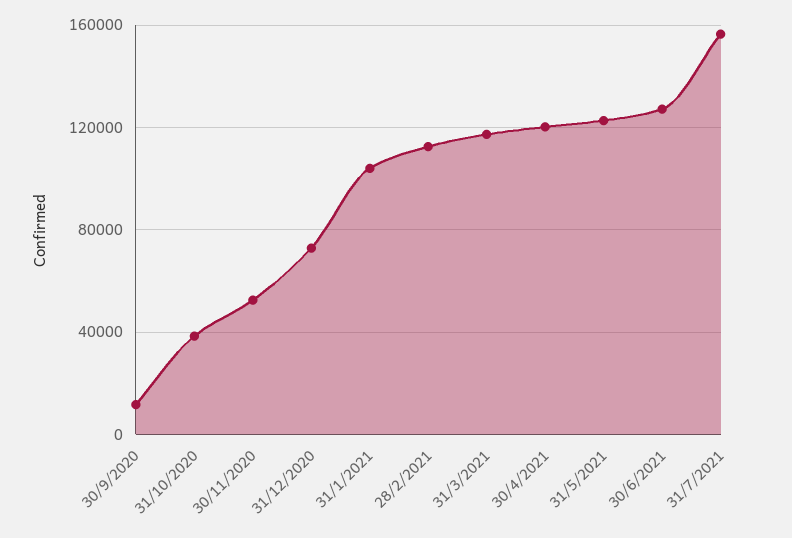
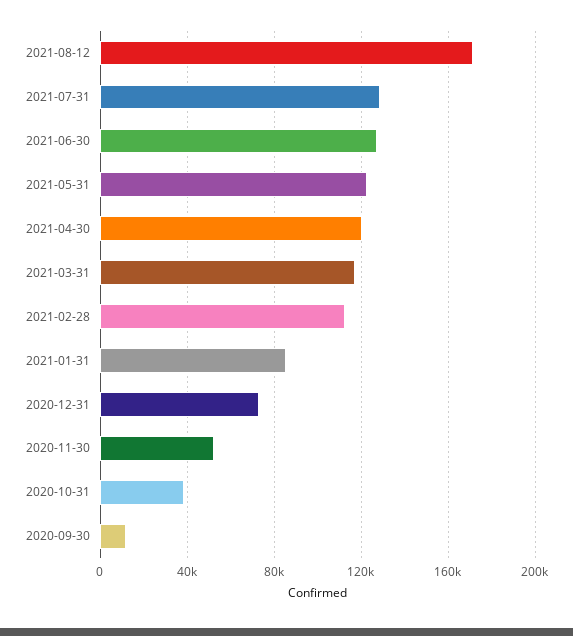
  {
    "30/9/2020": 10000,
    "31/10/2020": 40000,
    "30/11/2020": 50000,
    "31/12/2020": 75000,
-   "31/1/2021": 105000,
+   "31/1/2021": 85000,
    "28/2/2021": 110000,
    "31/3/2021": 115000,
    "30/4/2021": 120000,
    "31/5/2021": 125000,
    "30/6/2021": 125000,
-   "31/7/2021": 155000
+   "31/7/2021": 130000,
+   "2021-08-12": 170000
  }

